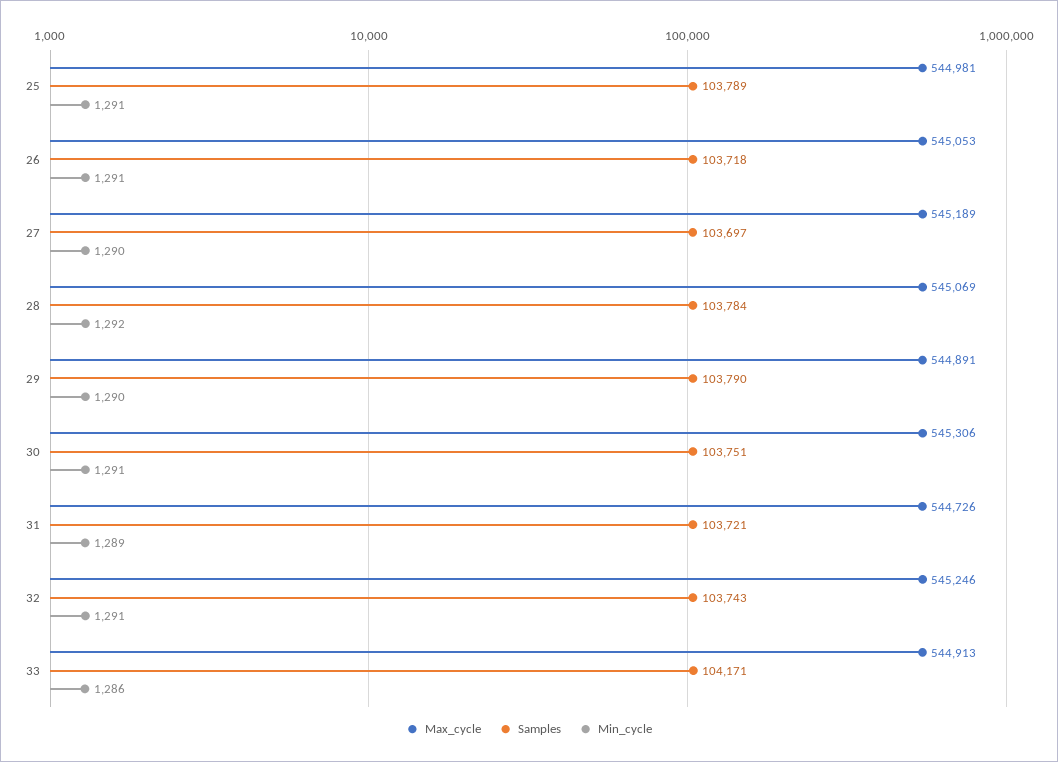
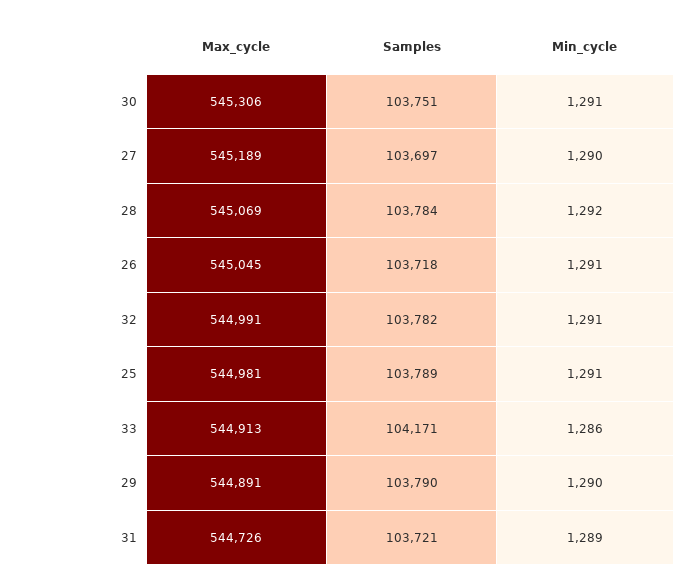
  {
    "Max_cycle": {
      "25": 544981,
-     "26": 545053,
+     "26": 545045,
      "27": 545189,
      "28": 545069,
      "29": 544891,
      "30": 545306,
      "31": 544726,
-     "32": 545246,
+     "32": 544991,
      "33": 544913
    },
    "Samples": {
      "25": 103789,
      "26": 103718,
      "27": 103697,
      "28": 103784,
      "29": 103790,
      "30": 103751,
      "31": 103721,
-     "32": 103743,
+     "32": 103782,
      "33": 104171
    },
    "Min_cycle": {
      "25": 1291,
      "26": 1291,
      "27": 1290,
      "28": 1292,
      "29": 1290,
      "30": 1291,
      "31": 1289,
      "32": 1291,
      "33": 1286
    }
  }

